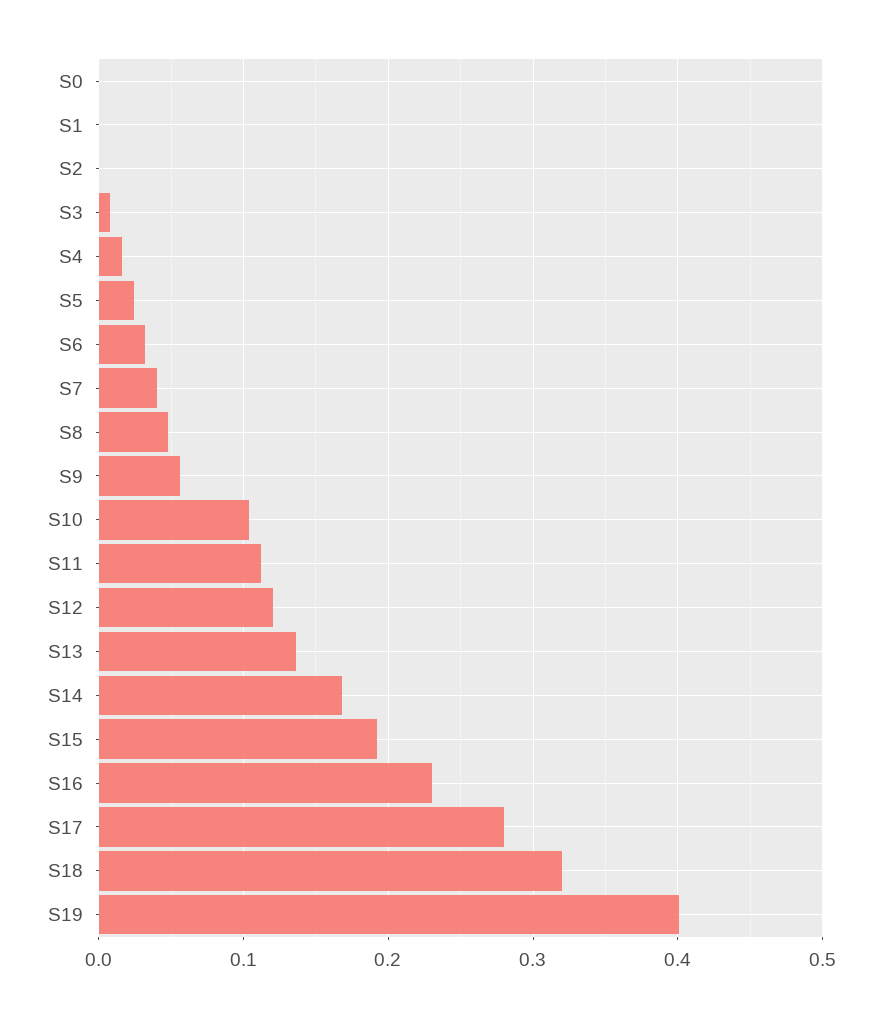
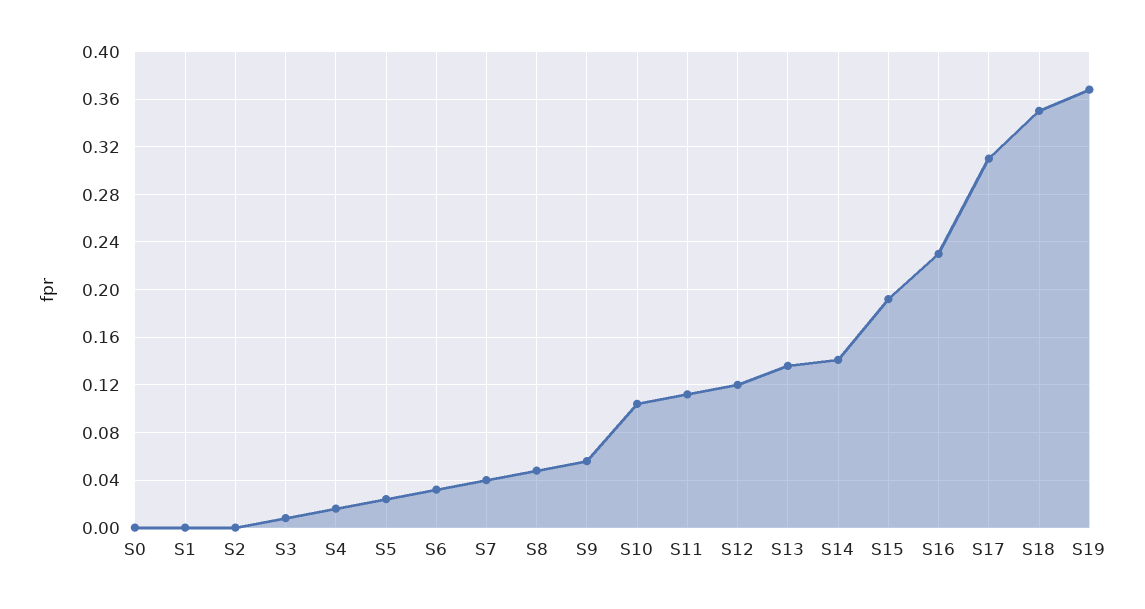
  {
    "S0": 0,
    "S1": 0,
    "S2": 0,
    "S3": 0.01,
    "S4": 0.02,
    "S5": 0.02,
    "S6": 0.03,
    "S7": 0.04,
    "S8": 0.05,
    "S9": 0.06,
    "S10": 0.1,
    "S11": 0.11,
    "S12": 0.12,
    "S13": 0.14,
-   "S14": 0.17,
+   "S14": 0.14,
    "S15": 0.19,
    "S16": 0.23,
-   "S17": 0.28,
+   "S17": 0.31,
-   "S18": 0.32,
+   "S18": 0.35,
-   "S19": 0.4
+   "S19": 0.37
  }

